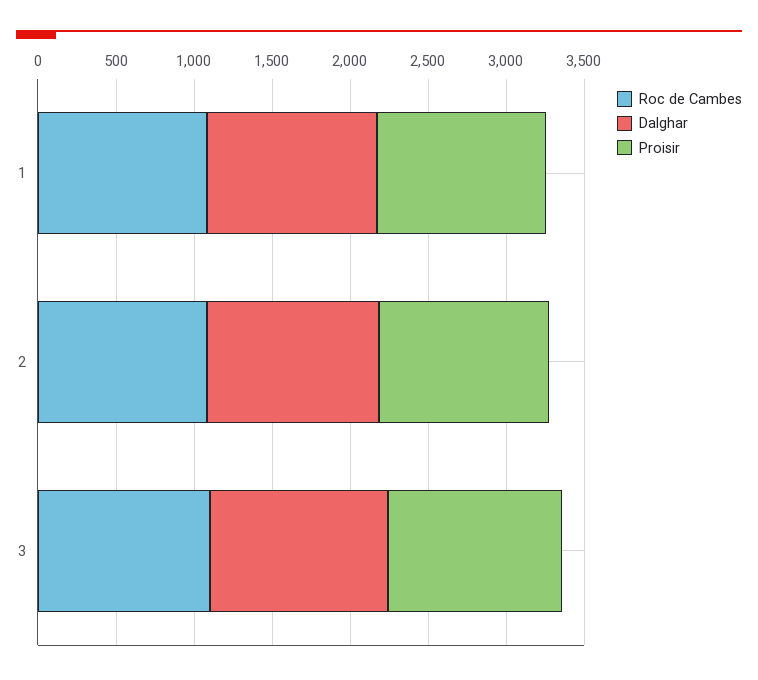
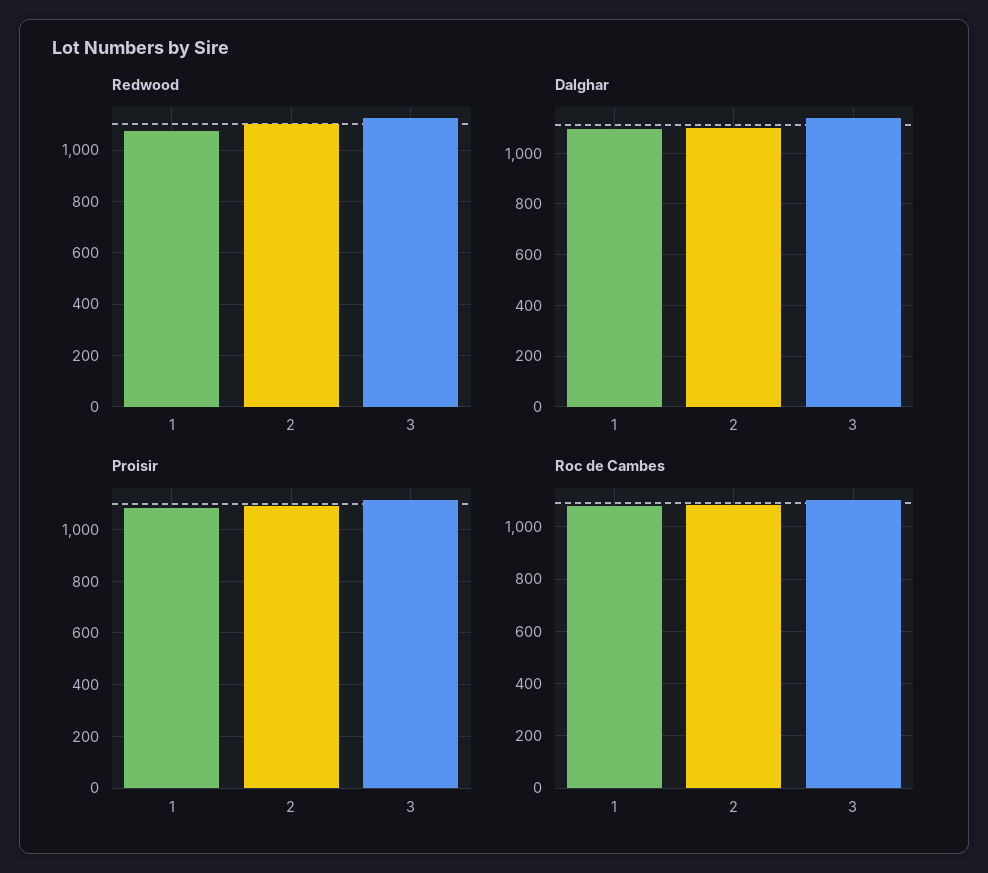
  {
    "Roc de Cambes": {
      "1": 1075,
      "2": 1075,
      "3": 1100
    },
    "Dalghar": {
      "1": 1100,
      "2": 1100,
      "3": 1150
    },
    "Proisir": {
      "1": 1075,
      "2": 1100,
      "3": 1125
-   }
+   },
+   "Redwood": {
+     "1": 1075,
+     "2": 1100,
+     "3": 1125
+   }
  }

